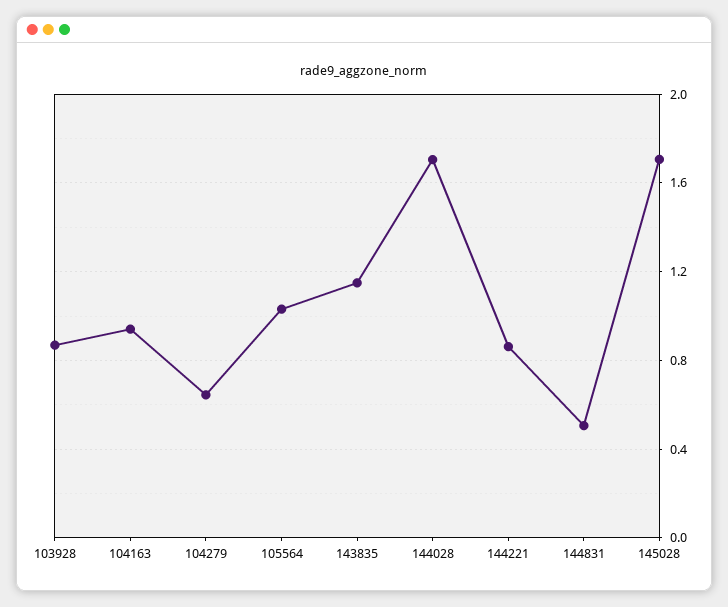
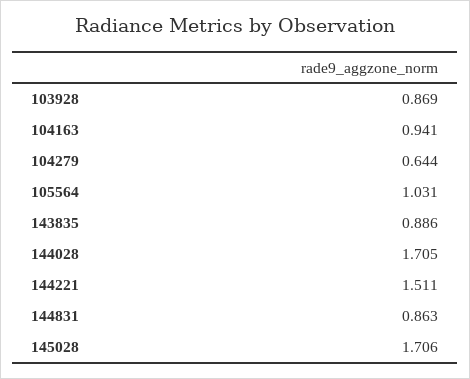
  {
    "103928": 0.869,
    "104163": 0.941,
    "104279": 0.644,
    "105564": 1.031,
-   "143835": 1.15,
+   "143835": 0.886,
    "144028": 1.705,
-   "144221": 0.85,
+   "144221": 1.511,
-   "144831": 0.5,
+   "144831": 0.863,
    "145028": 1.706
  }

